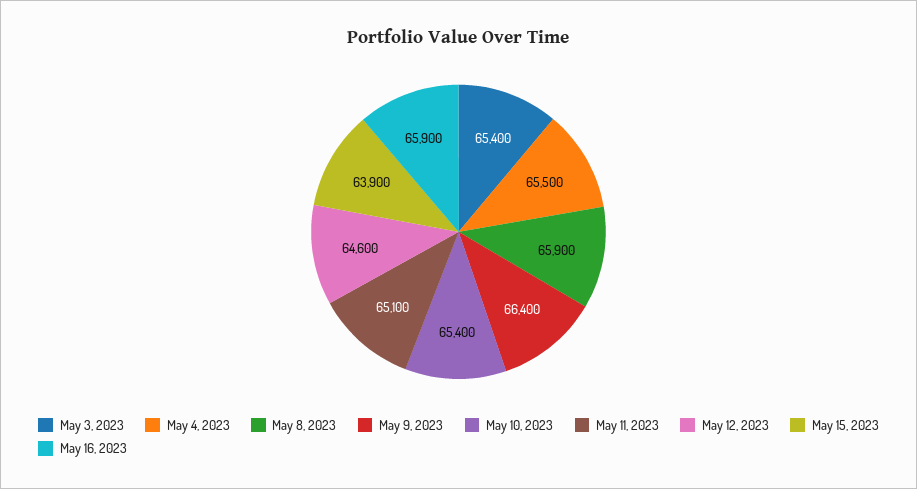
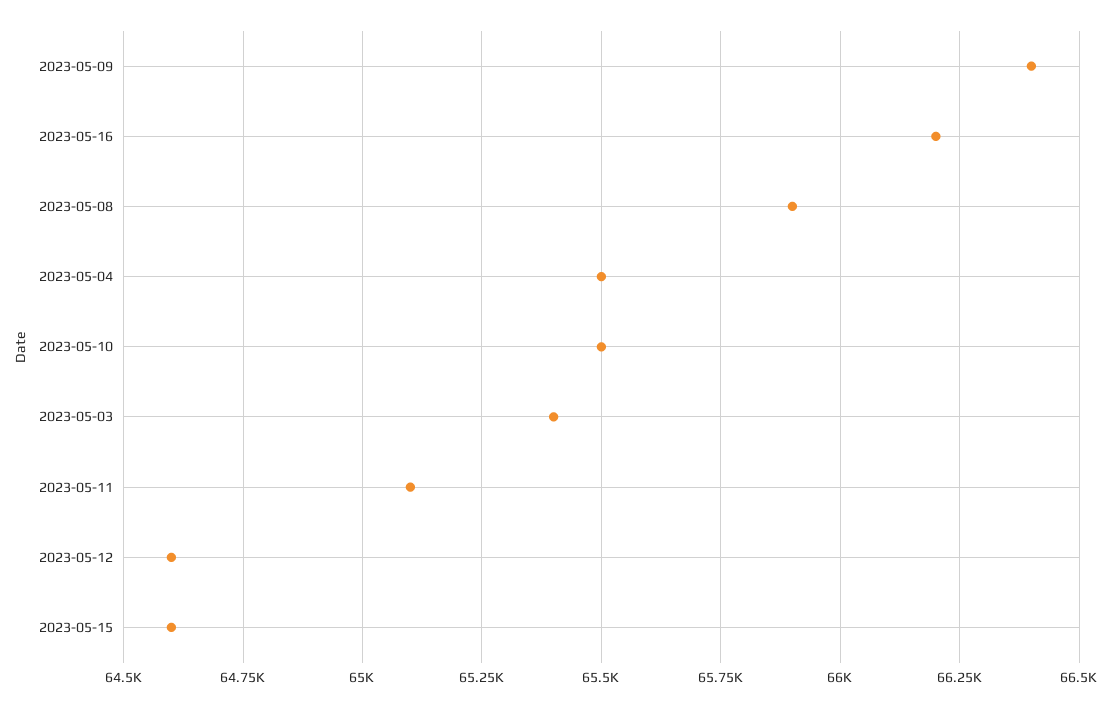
  {
    "May 3, 2023": 65400,
    "May 4, 2023": 65500,
    "May 8, 2023": 65900,
    "May 9, 2023": 66400,
-   "May 10, 2023": 65400,
+   "May 10, 2023": 65500,
    "May 11, 2023": 65100,
    "May 12, 2023": 64600,
-   "May 15, 2023": 63900,
+   "May 15, 2023": 64600,
-   "May 16, 2023": 65900
+   "May 16, 2023": 66200
  }

